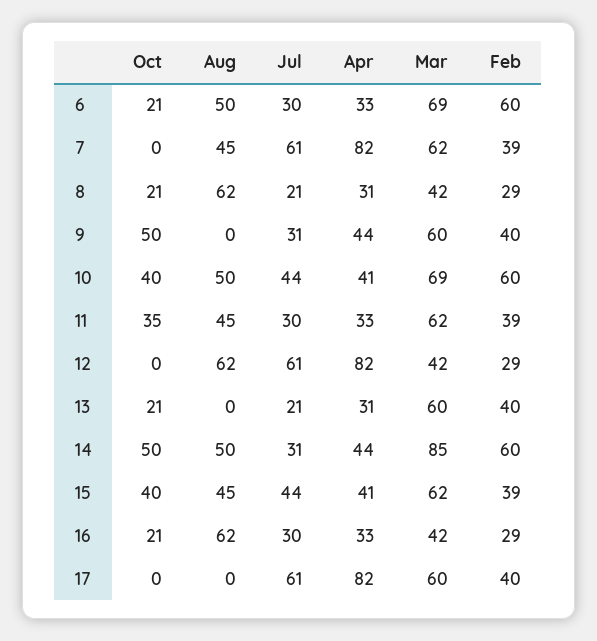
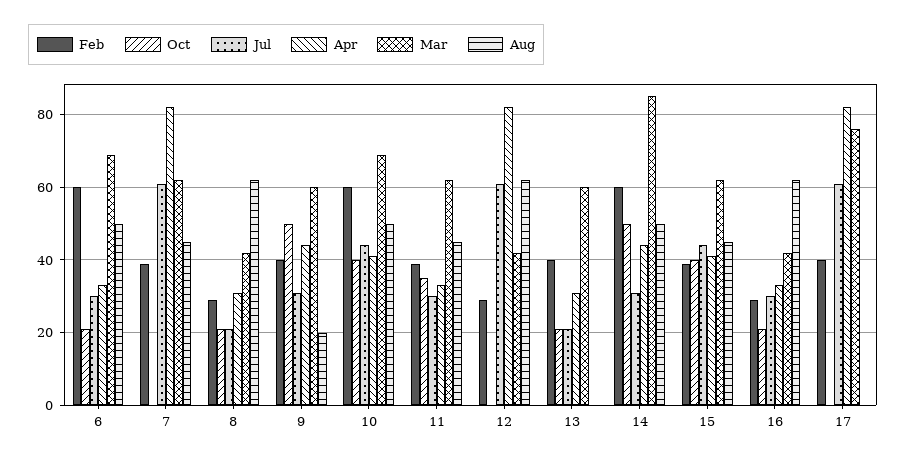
  {
    "Oct": {
      "6": 21,
      "7": 0,
      "8": 21,
      "9": 50,
      "10": 40,
      "11": 35,
      "12": 0,
      "13": 21,
      "14": 50,
      "15": 40,
      "16": 21,
      "17": 0
    },
    "Aug": {
      "6": 50,
      "7": 45,
      "8": 62,
-     "9": 0,
+     "9": 20,
      "10": 50,
      "11": 45,
      "12": 62,
      "13": 0,
      "14": 50,
      "15": 45,
      "16": 62,
      "17": 0
    },
    "Jul": {
      "6": 30,
      "7": 61,
      "8": 21,
      "9": 31,
      "10": 44,
      "11": 30,
      "12": 61,
      "13": 21,
      "14": 31,
      "15": 44,
      "16": 30,
      "17": 61
    },
    "Apr": {
      "6": 33,
      "7": 82,
      "8": 31,
      "9": 44,
      "10": 41,
      "11": 33,
      "12": 82,
      "13": 31,
      "14": 44,
      "15": 41,
      "16": 33,
      "17": 82
    },
    "Mar": {
      "6": 69,
      "7": 62,
      "8": 42,
      "9": 60,
      "10": 69,
      "11": 62,
      "12": 42,
      "13": 60,
      "14": 85,
      "15": 62,
      "16": 42,
-     "17": 60
+     "17": 75
    },
    "Feb": {
      "6": 60,
      "7": 39,
      "8": 29,
      "9": 40,
      "10": 60,
      "11": 39,
      "12": 29,
      "13": 40,
      "14": 60,
      "15": 39,
      "16": 29,
      "17": 40
    }
  }

